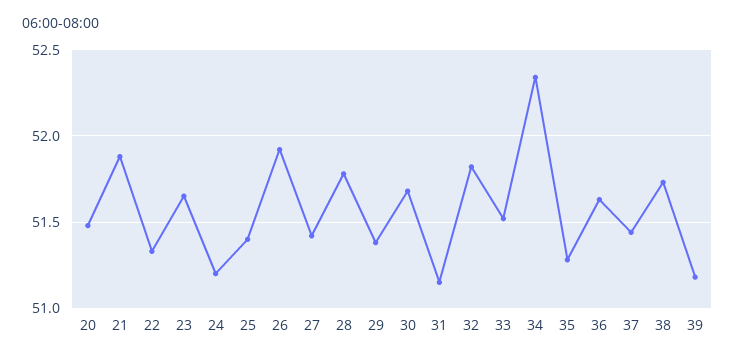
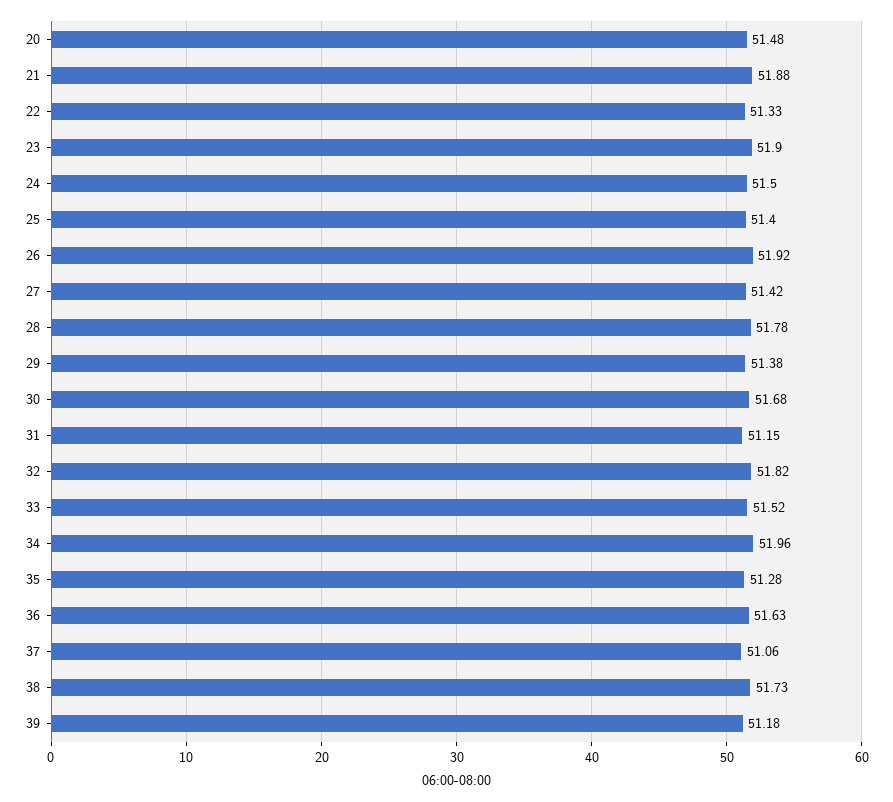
  {
    "20": 51.48,
    "21": 51.88,
    "22": 51.33,
-   "23": 51.65,
+   "23": 51.9,
-   "24": 51.2,
+   "24": 51.5,
    "25": 51.4,
    "26": 51.92,
    "27": 51.42,
    "28": 51.78,
    "29": 51.38,
    "30": 51.68,
    "31": 51.15,
    "32": 51.82,
    "33": 51.52,
-   "34": 52.35,
+   "34": 51.96,
    "35": 51.28,
    "36": 51.63,
-   "37": 51.45,
+   "37": 51.06,
    "38": 51.73,
    "39": 51.18
  }

